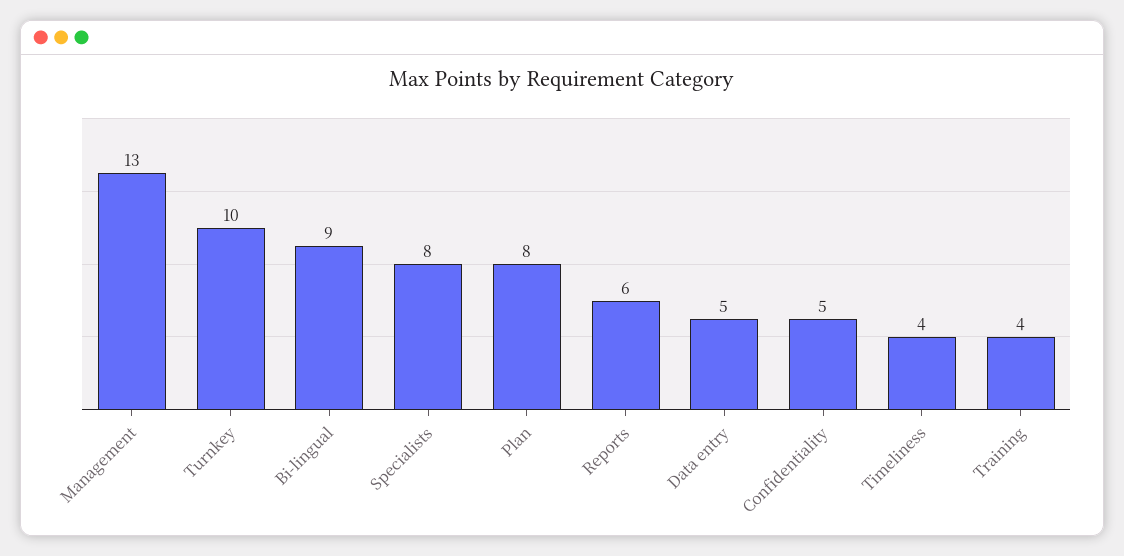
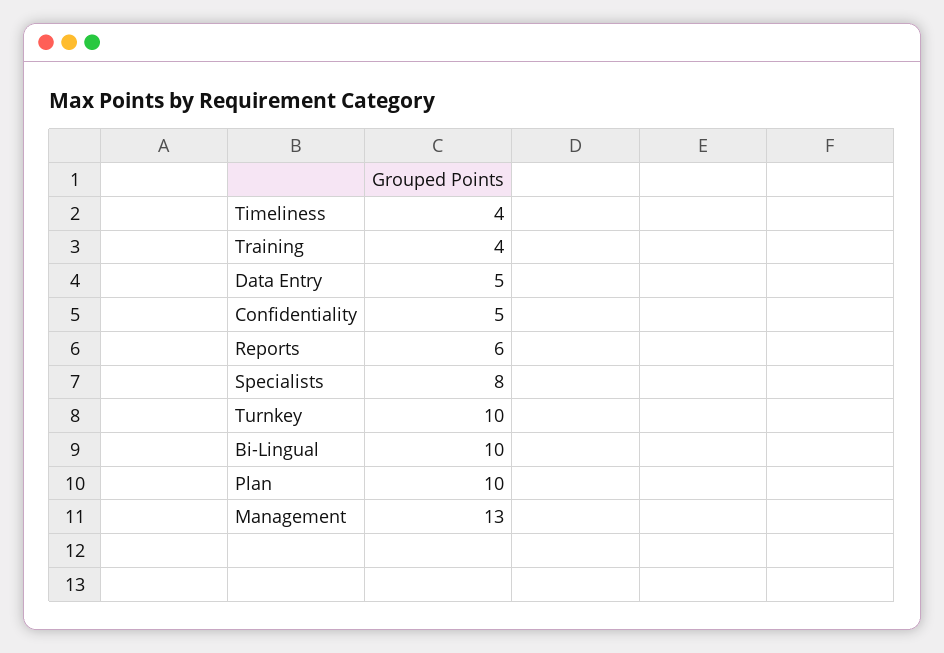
  {
    "Management": 13,
    "Turnkey": 10,
-   "Bi-lingual": 9,
+   "Bi-lingual": 10,
    "Specialists": 8,
-   "Plan": 8,
+   "Plan": 10,
    "Reports": 6,
    "Data entry": 5,
    "Confidentiality": 5,
    "Timeliness": 4,
    "Training": 4
  }

